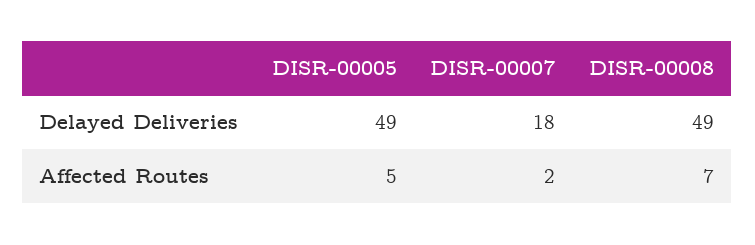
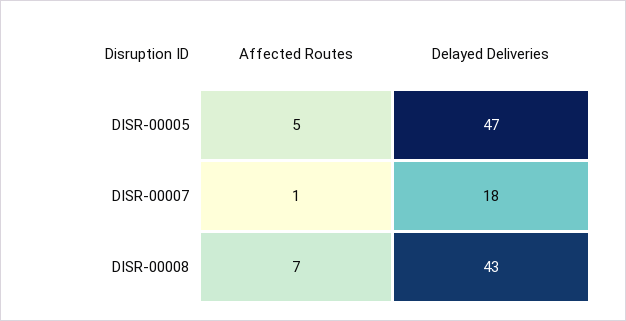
  {
    "DISR-00005": {
-     "Delayed Deliveries": 49,
+     "Delayed Deliveries": 47,
      "Affected Routes": 5
    },
    "DISR-00007": {
      "Delayed Deliveries": 18,
-     "Affected Routes": 2
+     "Affected Routes": 1
    },
    "DISR-00008": {
-     "Delayed Deliveries": 49,
+     "Delayed Deliveries": 43,
      "Affected Routes": 7
    }
  }

